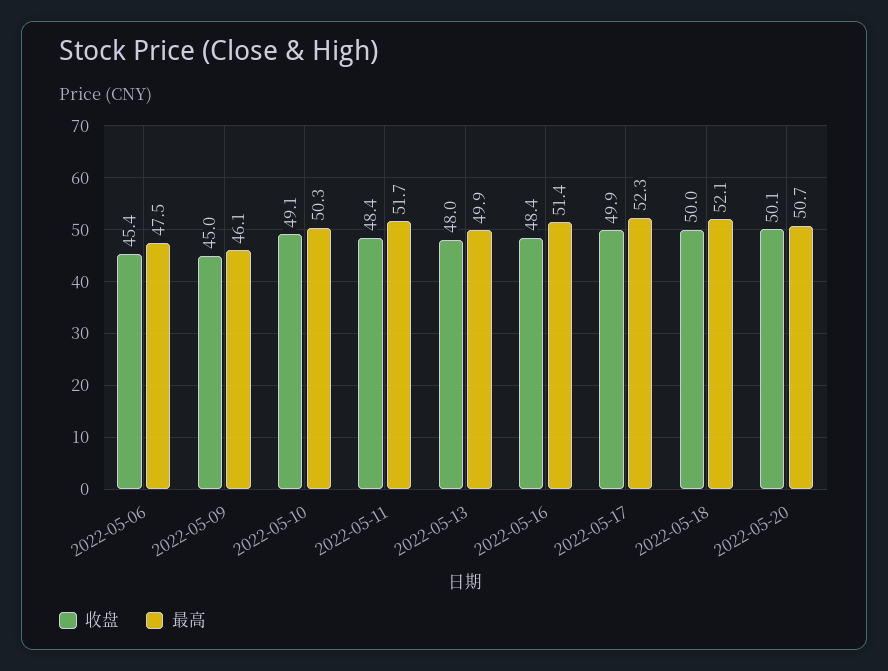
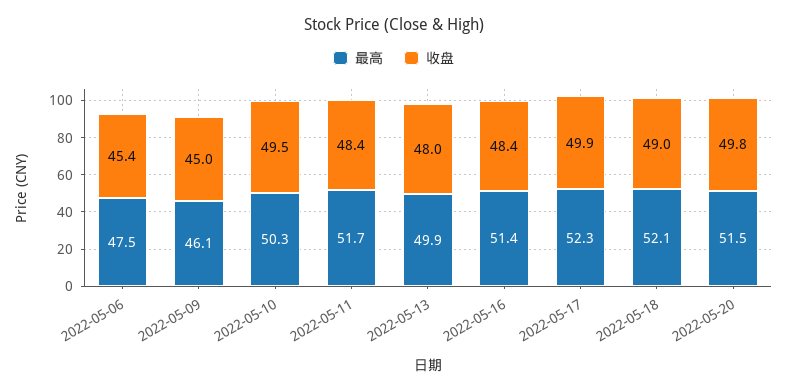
  {
    "收盘": {
      "2022-05-06": 45.4,
      "2022-05-09": 45,
-     "2022-05-10": 49.1,
+     "2022-05-10": 49.5,
      "2022-05-11": 48.4,
      "2022-05-13": 48,
      "2022-05-16": 48.4,
      "2022-05-17": 49.9,
-     "2022-05-18": 50,
+     "2022-05-18": 49,
-     "2022-05-20": 50.1
+     "2022-05-20": 49.8
    },
    "最高": {
      "2022-05-06": 47.5,
      "2022-05-09": 46.1,
      "2022-05-10": 50.3,
      "2022-05-11": 51.7,
      "2022-05-13": 49.9,
      "2022-05-16": 51.4,
      "2022-05-17": 52.3,
      "2022-05-18": 52.1,
-     "2022-05-20": 50.7
+     "2022-05-20": 51.5
    }
  }

